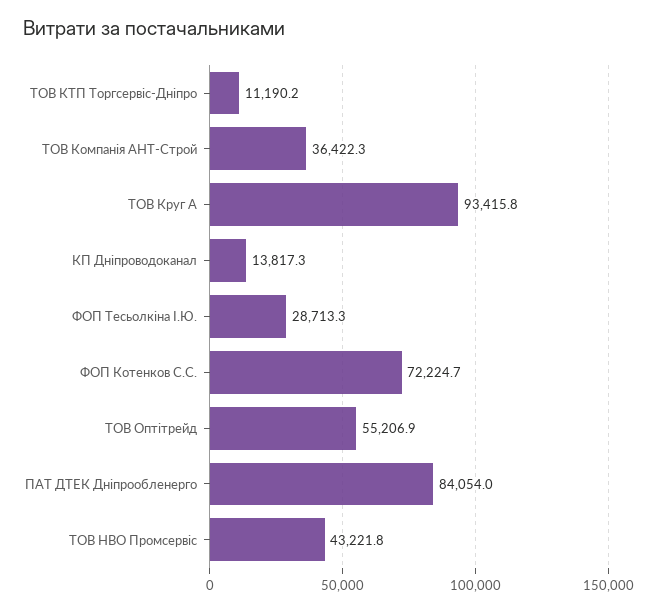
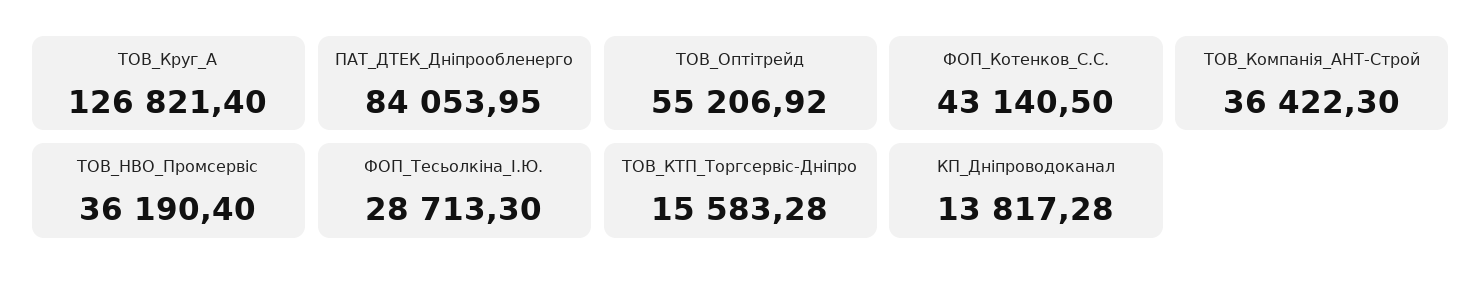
  {
-   "ТОВ КТП Торгсервіс-Дніпро": 11190.2,
+   "ТОВ КТП Торгсервіс-Дніпро": 15583.28,
    "ТОВ Компанія АНТ-Строй": 36422.3,
-   "ТОВ Круг А": 93415.8,
+   "ТОВ Круг А": 126821.4,
    "КП Дніпроводоканал": 13817.28,
    "ФОП Тесьолкіна І.Ю.": 28713.3,
-   "ФОП Котенков С.С.": 72224.7,
+   "ФОП Котенков С.С.": 43140.5,
    "ТОВ Оптітрейд": 55206.92,
    "ПАТ ДТЕК Дніпрообленерго": 84053.95,
-   "ТОВ НВО Промсервіс": 43221.8
+   "ТОВ НВО Промсервіс": 36190.4
  }

